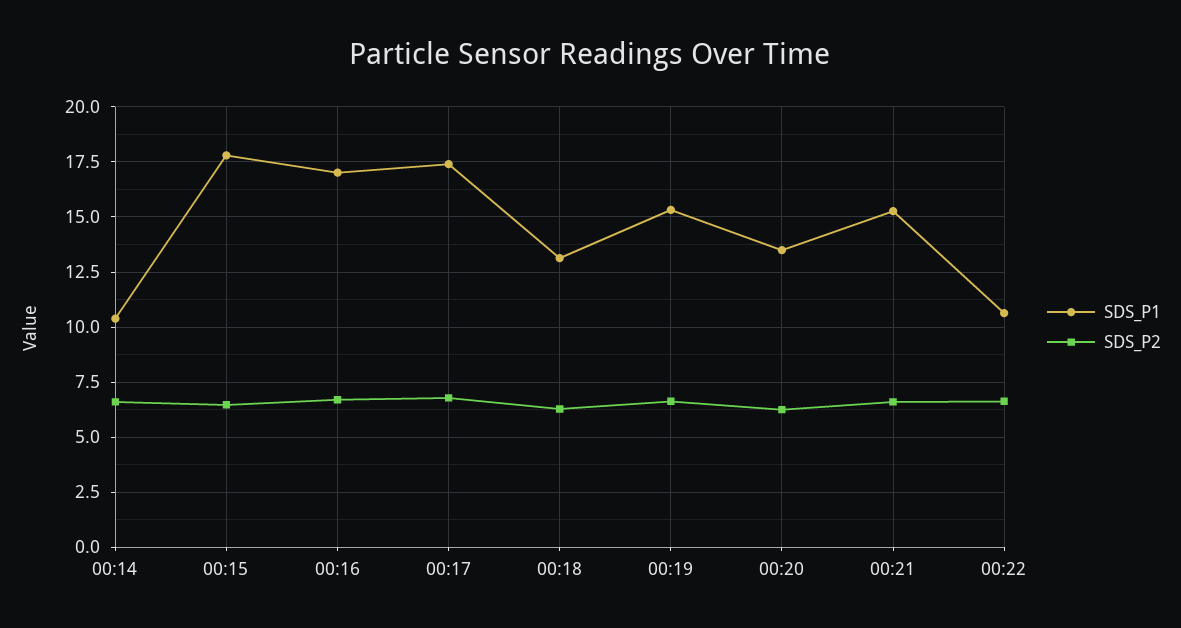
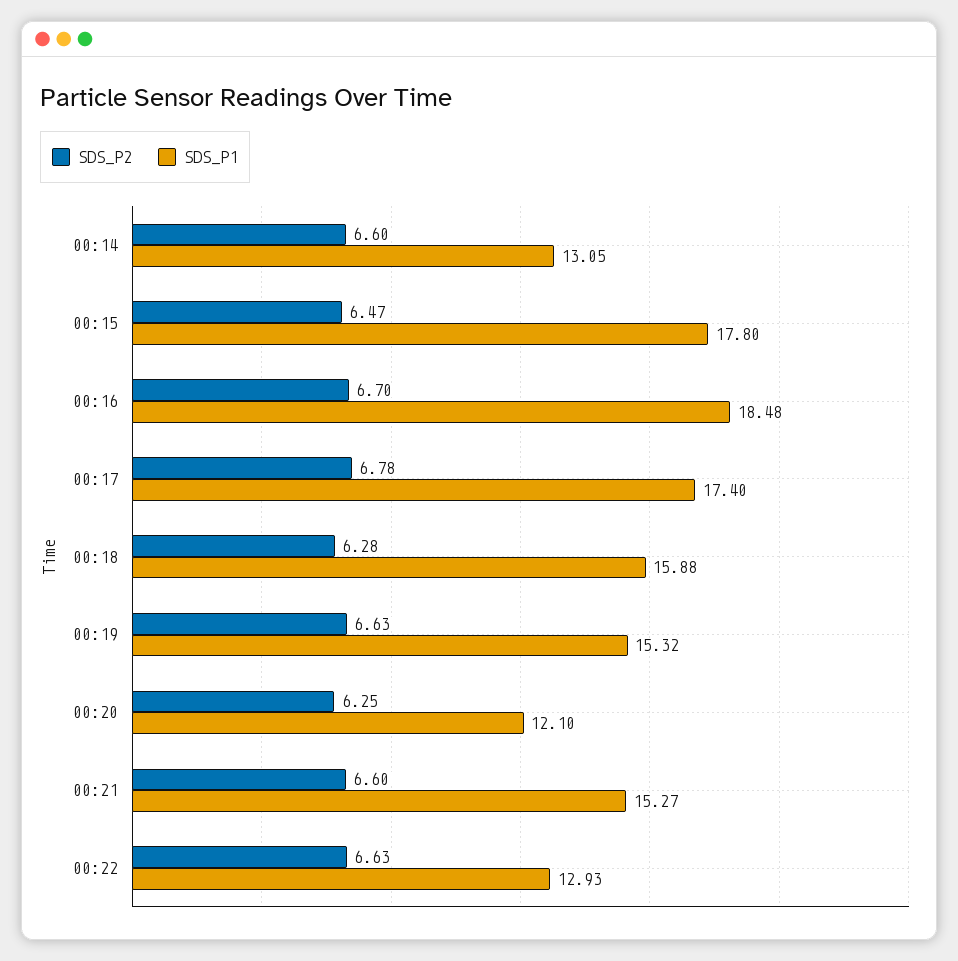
  {
    "SDS_P1": {
-     "00:14": 10.5,
+     "00:14": 13.05,
      "00:15": 17.8,
-     "00:16": 17,
+     "00:16": 18.48,
      "00:17": 17.4,
-     "00:18": 13,
+     "00:18": 15.88,
      "00:19": 15.32,
-     "00:20": 13.5,
+     "00:20": 12.1,
      "00:21": 15.27,
-     "00:22": 10.5
+     "00:22": 12.93
    },
    "SDS_P2": {
      "00:14": 6.6,
      "00:15": 6.47,
      "00:16": 6.7,
      "00:17": 6.78,
      "00:18": 6.28,
      "00:19": 6.63,
      "00:20": 6.25,
      "00:21": 6.6,
      "00:22": 6.63
    }
  }

